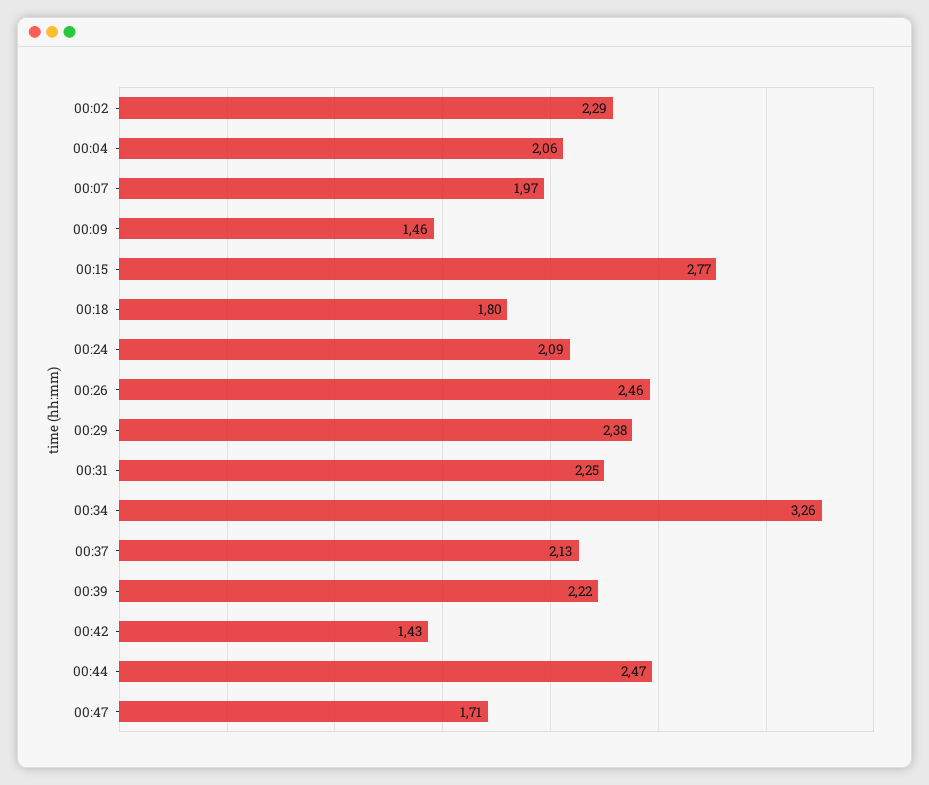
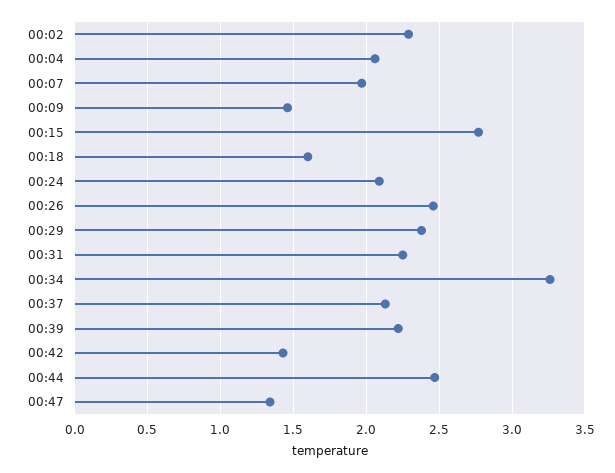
  {
    "00:02": 2.29,
    "00:04": 2.06,
    "00:07": 1.97,
    "00:09": 1.46,
    "00:15": 2.77,
-   "00:18": 1.8,
+   "00:18": 1.6,
    "00:24": 2.09,
    "00:26": 2.46,
    "00:29": 2.38,
    "00:31": 2.25,
    "00:34": 3.26,
    "00:37": 2.13,
    "00:39": 2.22,
    "00:42": 1.43,
    "00:44": 2.47,
-   "00:47": 1.71
+   "00:47": 1.35
  }

